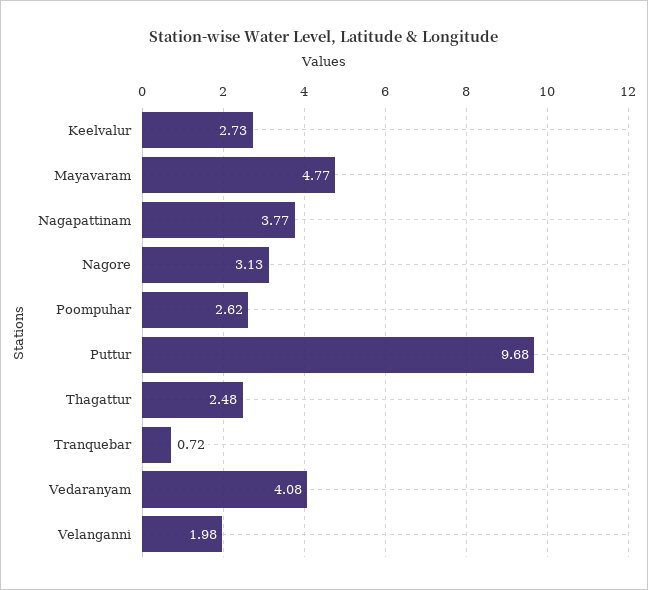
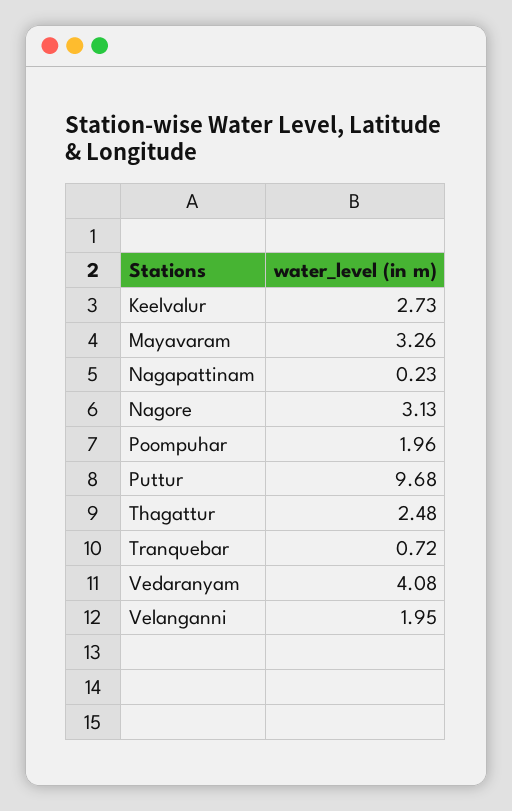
  {
    "Keelvalur": 2.73,
-   "Mayavaram": 4.77,
+   "Mayavaram": 3.26,
-   "Nagapattinam": 3.77,
+   "Nagapattinam": 0.23,
    "Nagore": 3.13,
-   "Poompuhar": 2.62,
+   "Poompuhar": 1.96,
    "Puttur": 9.68,
    "Thagattur": 2.48,
    "Tranquebar": 0.72,
    "Vedaranyam": 4.08,
-   "Velanganni": 1.98
+   "Velanganni": 1.95
  }

